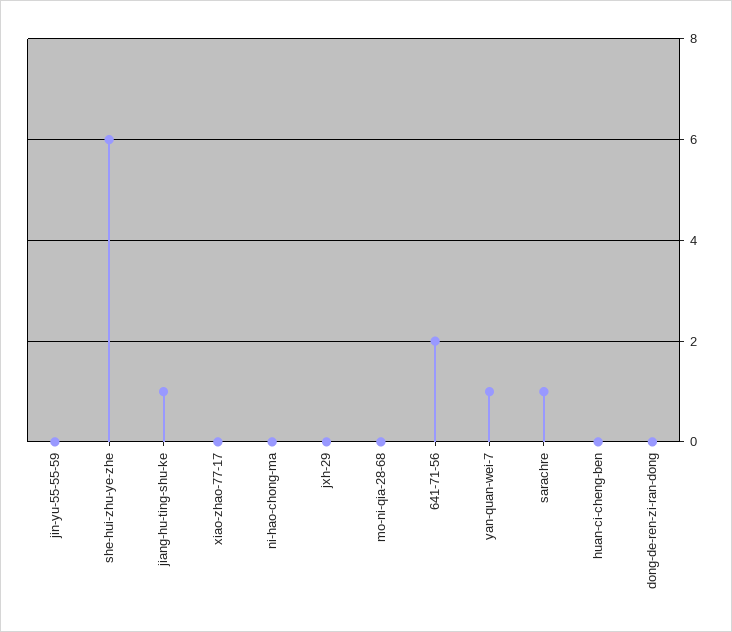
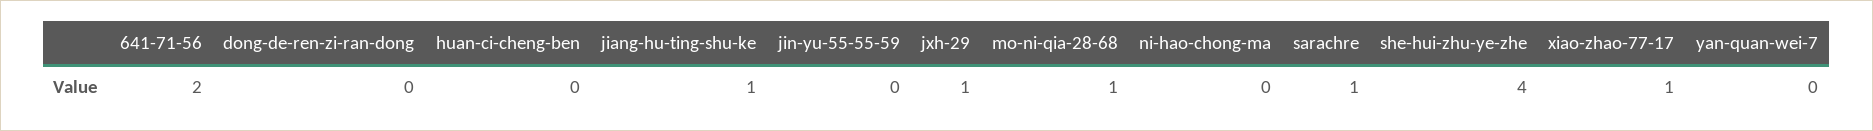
  {
    "jin-yu-55-55-59": 0,
-   "she-hui-zhu-ye-zhe": 6,
+   "she-hui-zhu-ye-zhe": 4,
    "jiang-hu-ting-shu-ke": 1,
-   "xiao-zhao-77-17": 0,
+   "xiao-zhao-77-17": 1,
    "ni-hao-chong-ma": 0,
-   "jxh-29": 0,
+   "jxh-29": 1,
-   "mo-ni-qia-28-68": 0,
+   "mo-ni-qia-28-68": 1,
    "641-71-56": 2,
-   "yan-quan-wei-7": 1,
+   "yan-quan-wei-7": 0,
    "sarachre": 1,
    "huan-ci-cheng-ben": 0,
    "dong-de-ren-zi-ran-dong": 0
  }

